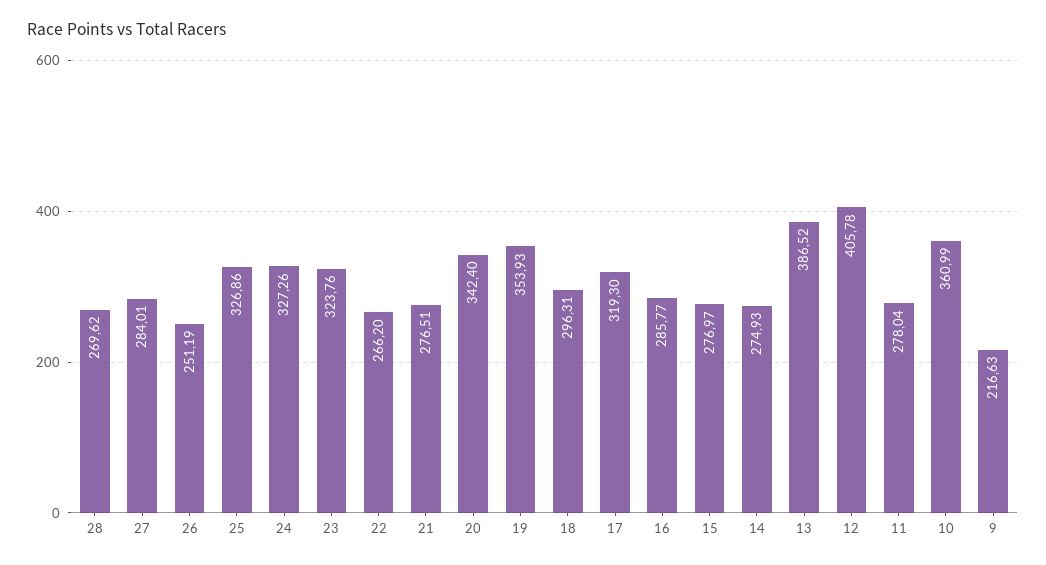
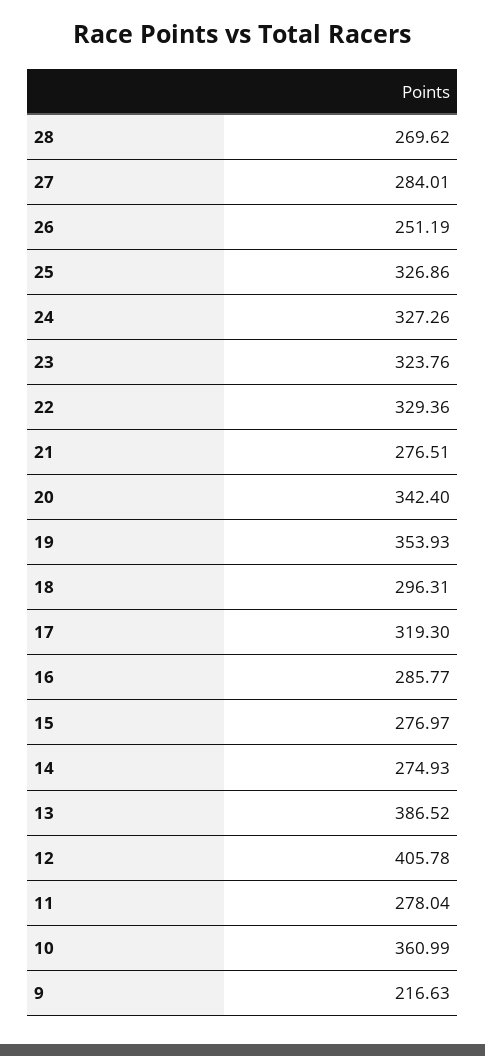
  {
    "28": 269.62,
    "27": 284.01,
    "26": 251.19,
    "25": 326.86,
    "24": 327.26,
    "23": 323.76,
-   "22": 266.2,
+   "22": 329.36,
    "21": 276.51,
    "20": 342.4,
    "19": 353.93,
    "18": 296.31,
    "17": 319.3,
    "16": 285.77,
    "15": 276.97,
    "14": 274.93,
    "13": 386.52,
    "12": 405.78,
    "11": 278.04,
    "10": 360.99,
    "9": 216.63
  }

